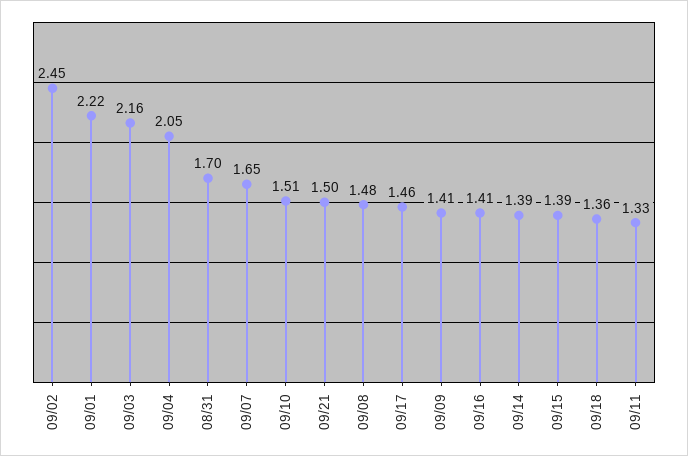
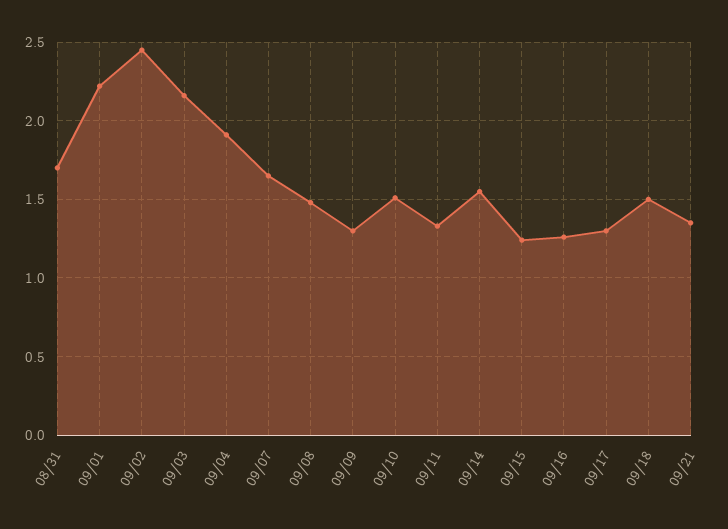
  {
    "09/02": 2.45,
    "09/01": 2.22,
    "09/03": 2.16,
-   "09/04": 2.05,
+   "09/04": 1.9,
    "08/31": 1.7,
    "09/07": 1.65,
    "09/10": 1.51,
-   "09/21": 1.5,
+   "09/21": 1.35,
    "09/08": 1.48,
-   "09/17": 1.46,
+   "09/17": 1.3,
-   "09/09": 1.41,
+   "09/09": 1.3,
-   "09/16": 1.41,
+   "09/16": 1.25,
-   "09/14": 1.39,
+   "09/14": 1.55,
-   "09/15": 1.39,
+   "09/15": 1.25,
-   "09/18": 1.36,
+   "09/18": 1.5,
    "09/11": 1.33
  }

